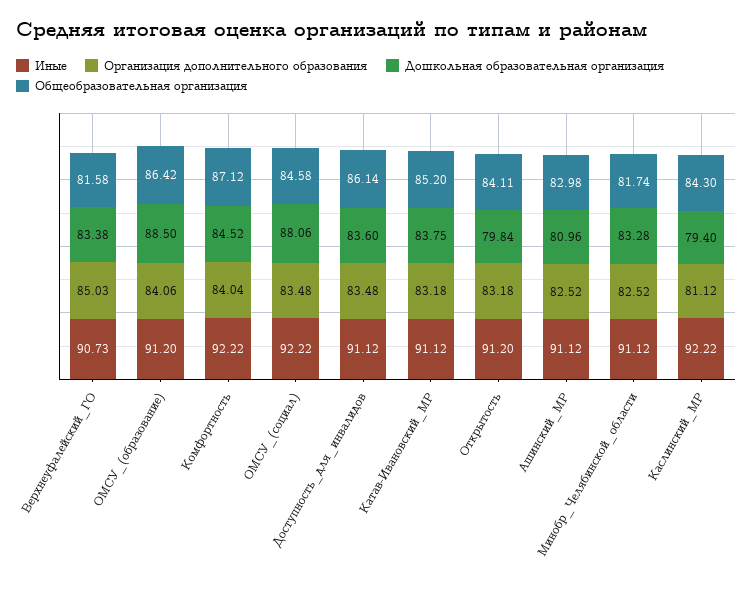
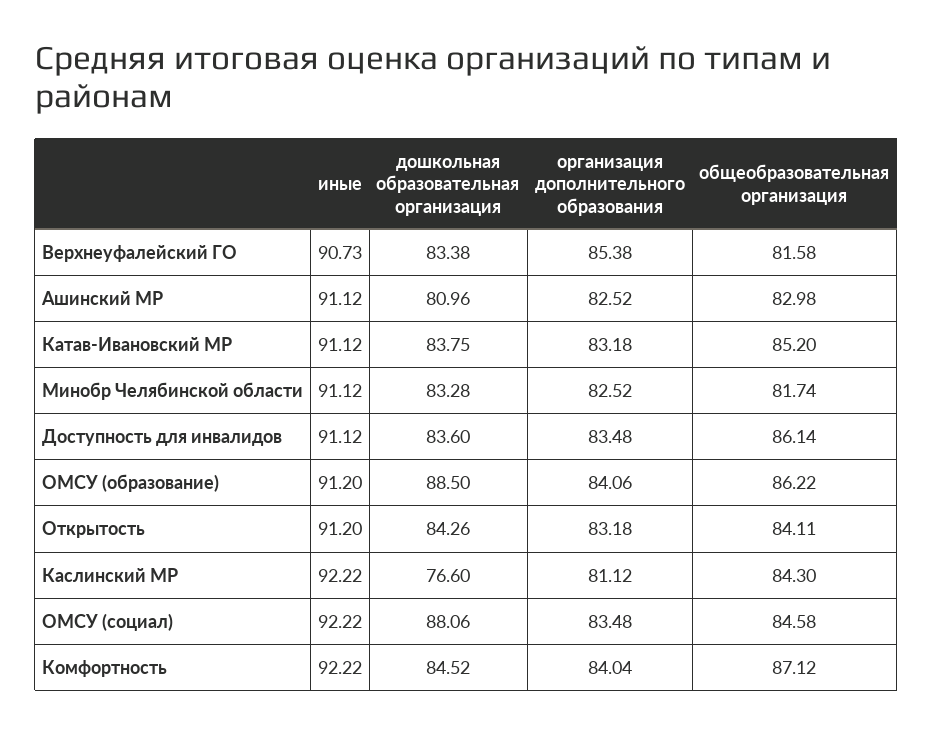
  {
    "Иные": {
      "Верхнеуфалейский_ГО": 90.73,
      "ОМСУ_(образование)": 91.2,
      "Комфортность": 92.22,
      "ОМСУ_(социал)": 92.22,
      "Доступность_для_инвалидов": 91.12,
      "Катав-Ивановский_МР": 91.12,
      "Открытость": 91.2,
      "Ашинский_МР": 91.12,
      "Минобр_Челябинской_области": 91.12,
      "Каслинский_МР": 92.22
    },
    "Организация дополнительного образования": {
-     "Верхнеуфалейский_ГО": 85.03,
+     "Верхнеуфалейский_ГО": 85.38,
      "ОМСУ_(образование)": 84.06,
      "Комфортность": 84.04,
      "ОМСУ_(социал)": 83.48,
      "Доступность_для_инвалидов": 83.48,
      "Катав-Ивановский_МР": 83.18,
      "Открытость": 83.18,
      "Ашинский_МР": 82.52,
      "Минобр_Челябинской_области": 82.52,
      "Каслинский_МР": 81.12
    },
    "Дошкольная образовательная организация": {
      "Верхнеуфалейский_ГО": 83.38,
      "ОМСУ_(образование)": 88.5,
      "Комфортность": 84.52,
      "ОМСУ_(социал)": 88.06,
      "Доступность_для_инвалидов": 83.6,
      "Катав-Ивановский_МР": 83.75,
-     "Открытость": 79.84,
+     "Открытость": 84.26,
      "Ашинский_МР": 80.96,
      "Минобр_Челябинской_области": 83.28,
-     "Каслинский_МР": 79.4
+     "Каслинский_МР": 76.6
    },
    "Общеобразовательная организация": {
      "Верхнеуфалейский_ГО": 81.58,
-     "ОМСУ_(образование)": 86.42,
+     "ОМСУ_(образование)": 86.22,
      "Комфортность": 87.12,
      "ОМСУ_(социал)": 84.58,
      "Доступность_для_инвалидов": 86.14,
      "Катав-Ивановский_МР": 85.2,
      "Открытость": 84.11,
      "Ашинский_МР": 82.98,
      "Минобр_Челябинской_области": 81.74,
      "Каслинский_МР": 84.3
    }
  }

